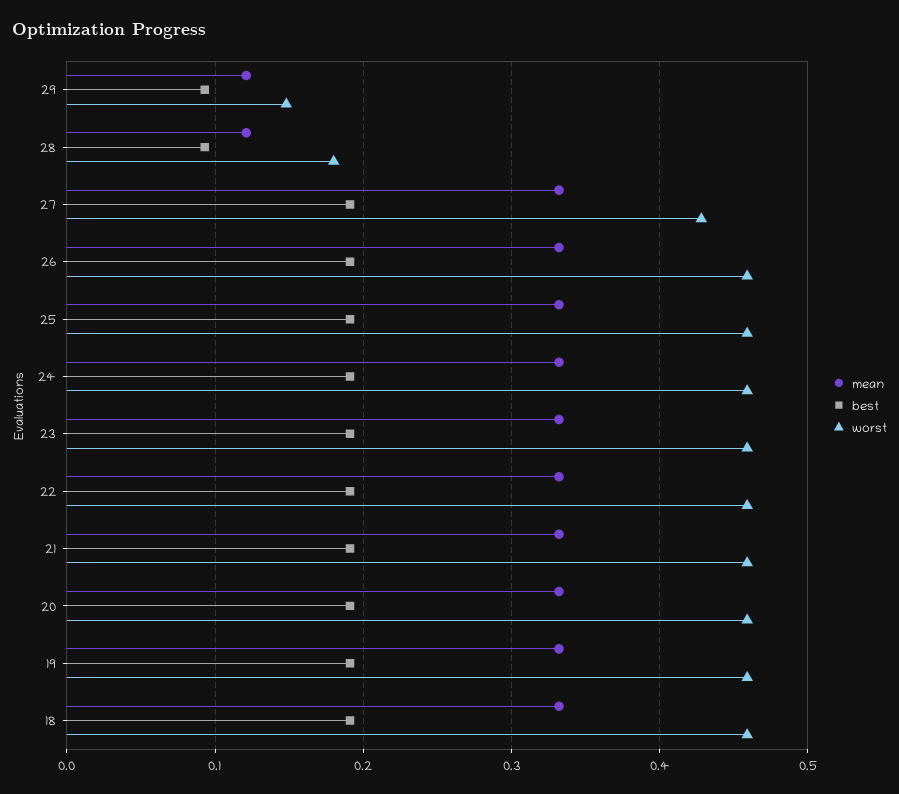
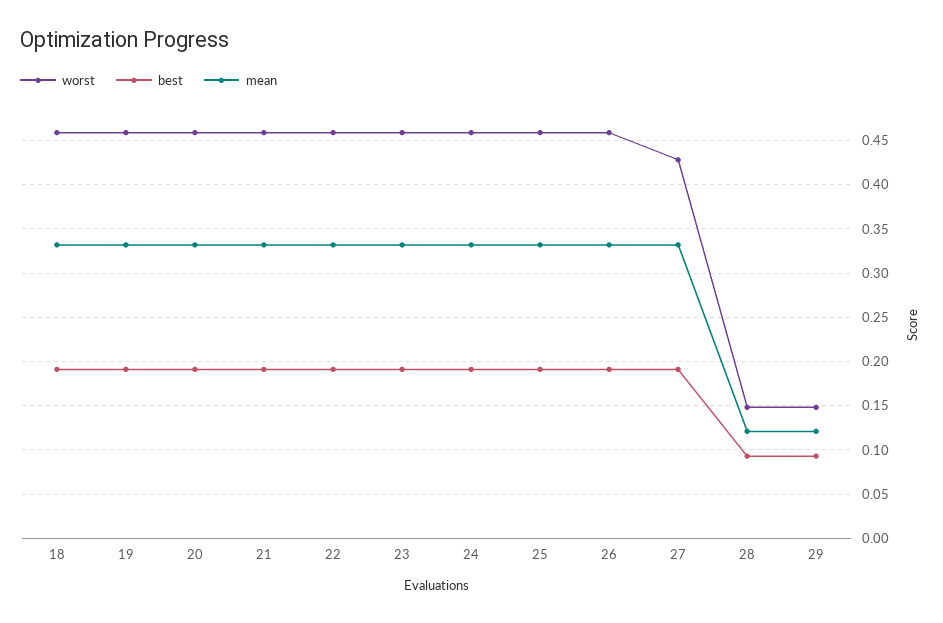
  {
    "mean": {
      "29": 0.12,
      "28": 0.12,
      "27": 0.33,
      "26": 0.33,
      "25": 0.33,
      "24": 0.33,
      "23": 0.33,
      "22": 0.33,
      "21": 0.33,
      "20": 0.33,
      "19": 0.33,
      "18": 0.33
    },
    "best": {
      "29": 0.09,
      "28": 0.09,
      "27": 0.19,
      "26": 0.19,
      "25": 0.19,
      "24": 0.19,
      "23": 0.19,
      "22": 0.19,
      "21": 0.19,
      "20": 0.19,
      "19": 0.19,
      "18": 0.19
    },
    "worst": {
      "29": 0.15,
-     "28": 0.18,
+     "28": 0.15,
      "27": 0.43,
      "26": 0.46,
      "25": 0.46,
      "24": 0.46,
      "23": 0.46,
      "22": 0.46,
      "21": 0.46,
      "20": 0.46,
      "19": 0.46,
      "18": 0.46
    }
  }

